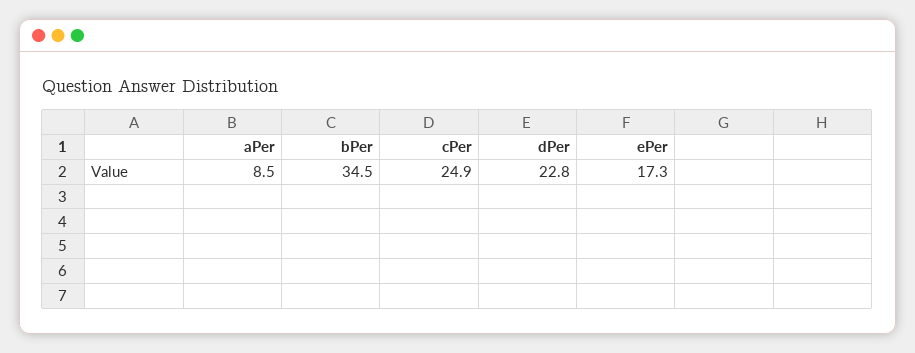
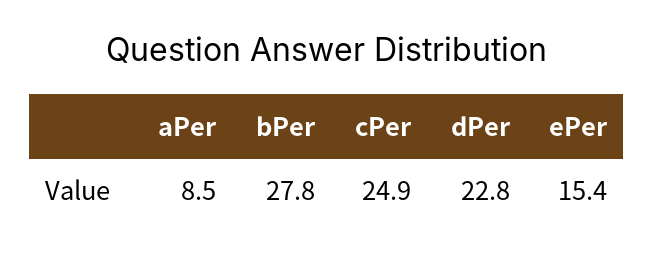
  {
    "aPer": 8.5,
-   "bPer": 34.5,
+   "bPer": 27.8,
    "cPer": 24.9,
    "dPer": 22.8,
-   "ePer": 17.3
+   "ePer": 15.4
  }

